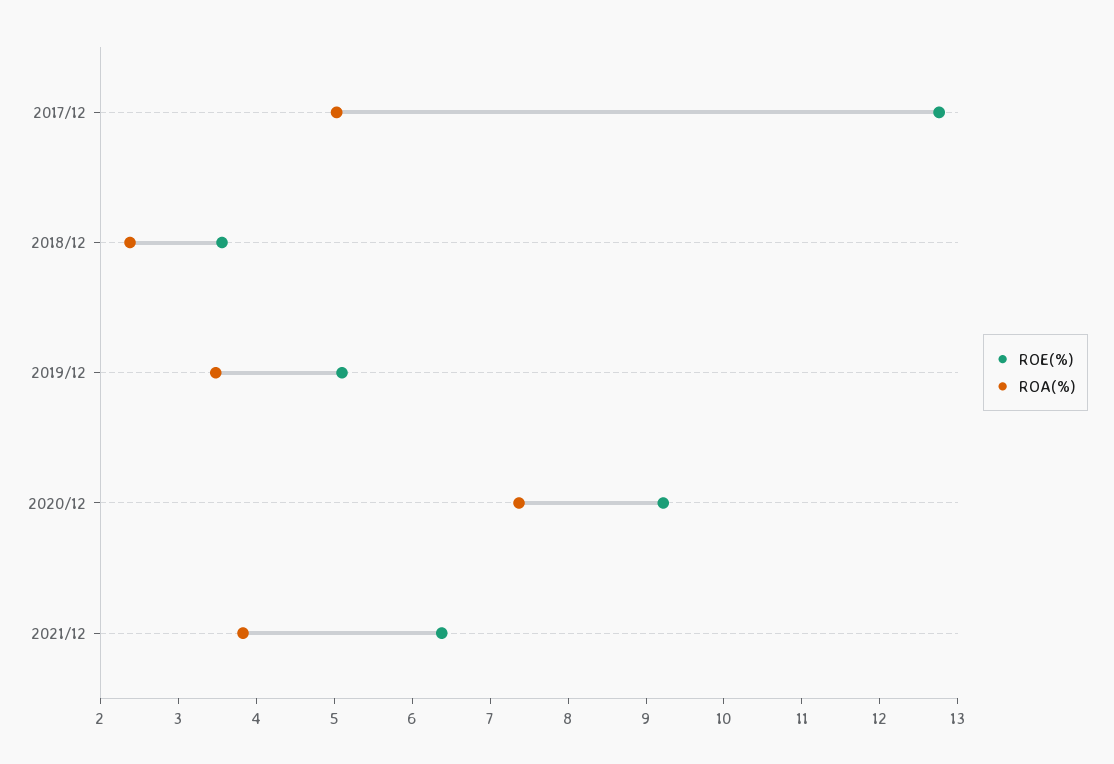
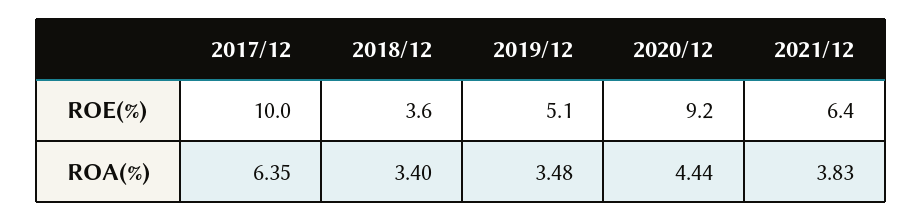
  {
    "ROE(%)": {
-     "2017/12": 12.8,
+     "2017/12": 10,
      "2018/12": 3.6,
      "2019/12": 5.1,
      "2020/12": 9.2,
      "2021/12": 6.4
    },
    "ROA(%)": {
-     "2017/12": 5,
+     "2017/12": 6.35,
-     "2018/12": 2.4,
+     "2018/12": 3.4,
      "2019/12": 3.48,
-     "2020/12": 7.4,
+     "2020/12": 4.44,
      "2021/12": 3.83
    }
  }

